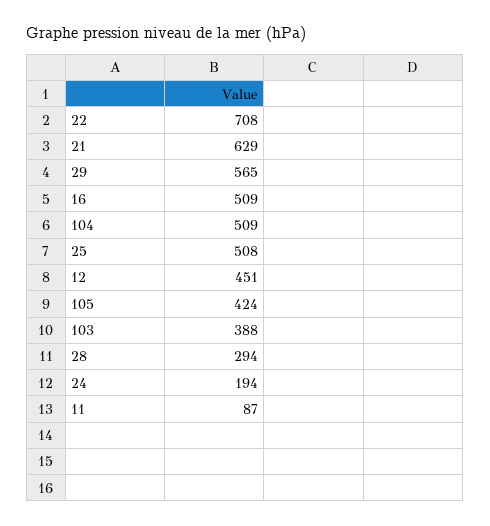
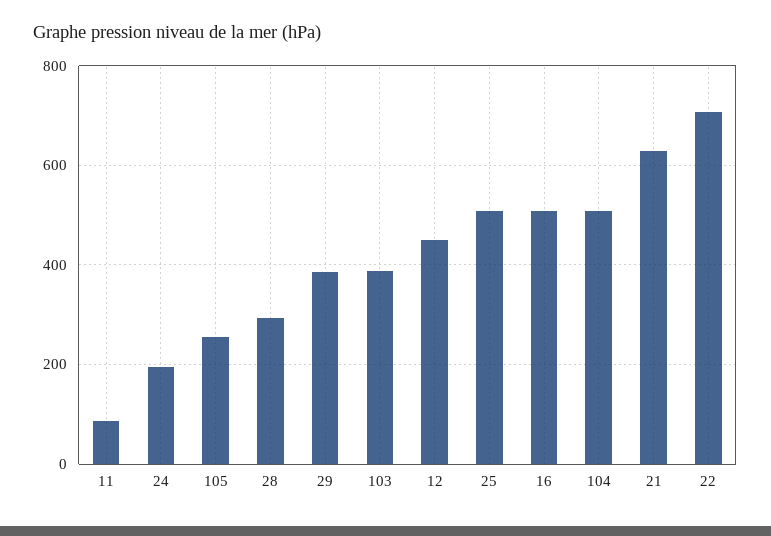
  {
    "22": 708,
    "21": 629,
-   "29": 565,
+   "29": 380,
    "16": 509,
    "104": 509,
    "25": 508,
    "12": 451,
-   "105": 424,
+   "105": 260,
    "103": 388,
    "28": 294,
    "24": 194,
    "11": 87
  }

